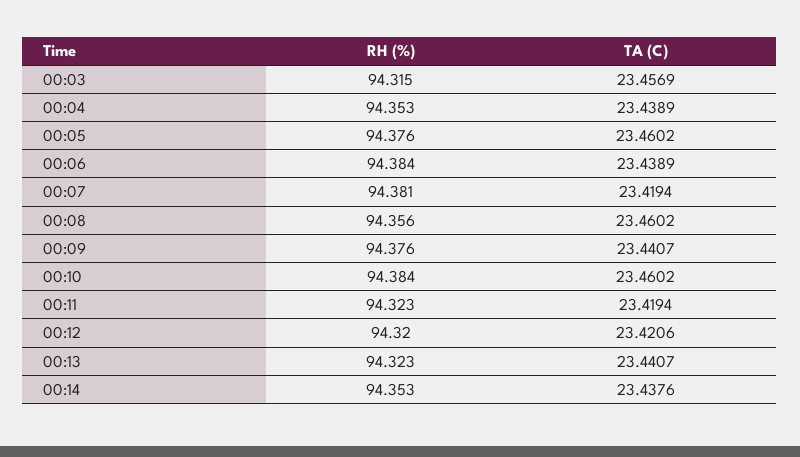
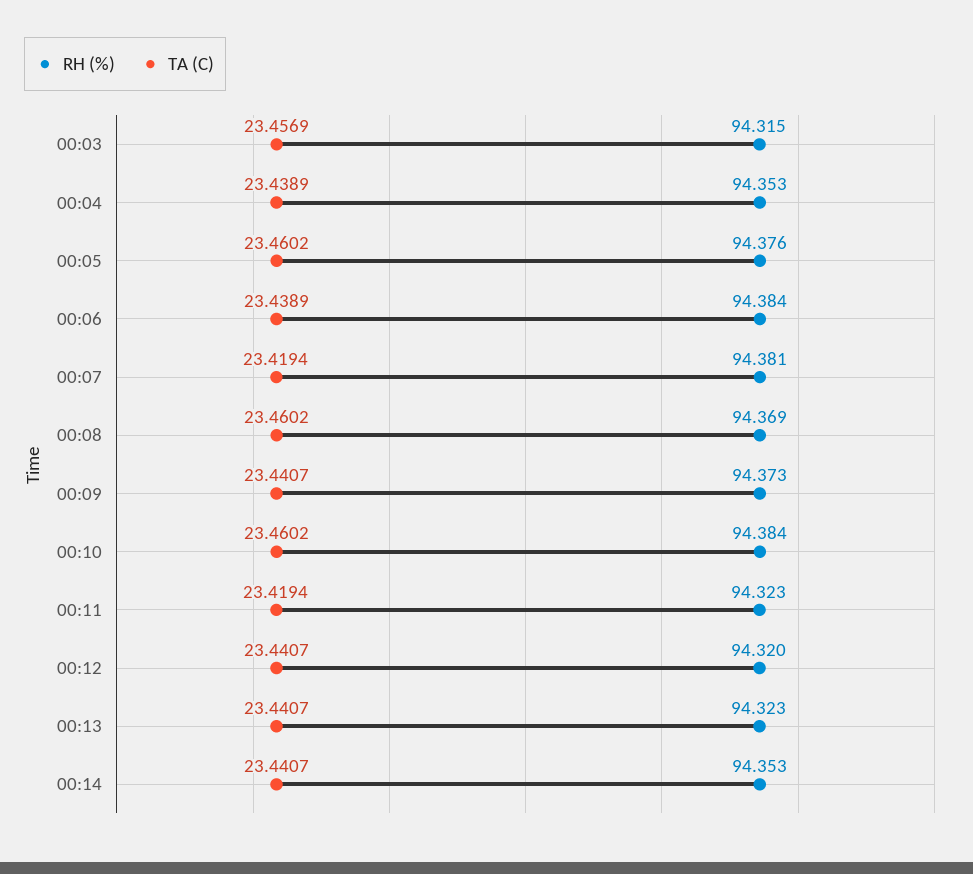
  {
    "RH (%)": {
      "00:03": 94.315,
      "00:04": 94.353,
      "00:05": 94.376,
      "00:06": 94.384,
      "00:07": 94.381,
-     "00:08": 94.356,
+     "00:08": 94.369,
-     "00:09": 94.376,
+     "00:09": 94.373,
      "00:10": 94.384,
      "00:11": 94.323,
      "00:12": 94.32,
      "00:13": 94.323,
      "00:14": 94.353
    },
    "TA (C)": {
      "00:03": 23.4569,
      "00:04": 23.4389,
      "00:05": 23.4602,
      "00:06": 23.4389,
      "00:07": 23.4194,
      "00:08": 23.4602,
      "00:09": 23.4407,
      "00:10": 23.4602,
      "00:11": 23.4194,
-     "00:12": 23.4206,
+     "00:12": 23.4407,
      "00:13": 23.4407,
-     "00:14": 23.4376
+     "00:14": 23.4407
    }
  }

